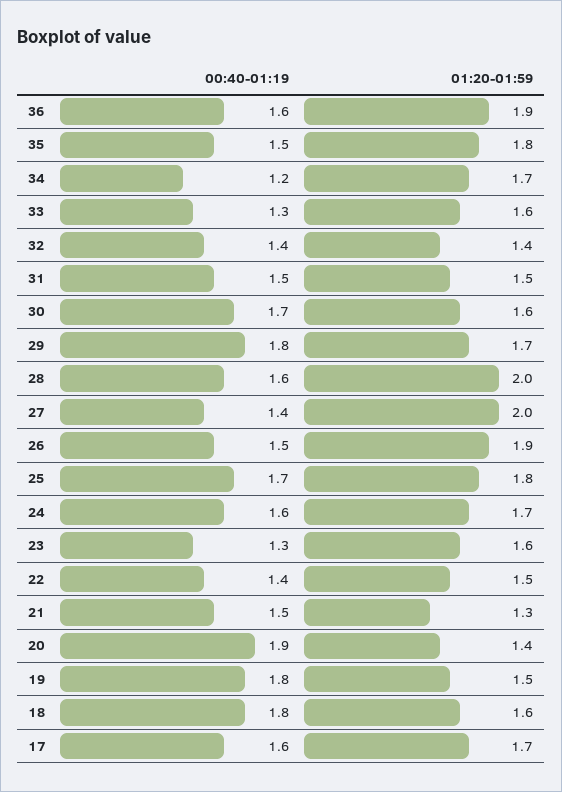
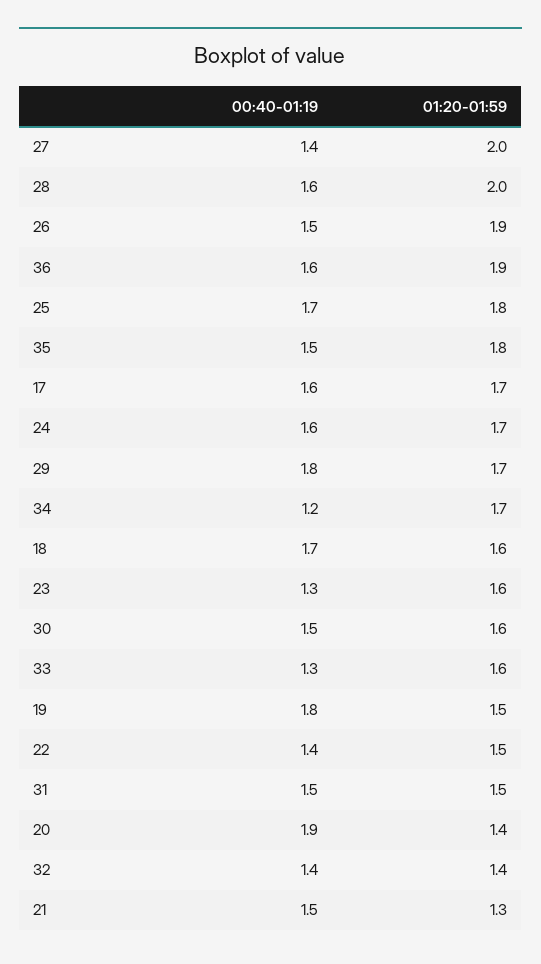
  {
    "00:40-01:19": {
      "36": 1.6,
      "35": 1.5,
      "34": 1.2,
      "33": 1.3,
      "32": 1.4,
      "31": 1.5,
-     "30": 1.7,
+     "30": 1.5,
      "29": 1.8,
      "28": 1.6,
      "27": 1.4,
      "26": 1.5,
      "25": 1.7,
      "24": 1.6,
      "23": 1.3,
      "22": 1.4,
      "21": 1.5,
      "20": 1.9,
      "19": 1.8,
-     "18": 1.8,
+     "18": 1.7,
      "17": 1.6
    },
    "01:20-01:59": {
      "36": 1.9,
      "35": 1.8,
      "34": 1.7,
      "33": 1.6,
      "32": 1.4,
      "31": 1.5,
      "30": 1.6,
      "29": 1.7,
      "28": 2,
      "27": 2,
      "26": 1.9,
      "25": 1.8,
      "24": 1.7,
      "23": 1.6,
      "22": 1.5,
      "21": 1.3,
      "20": 1.4,
      "19": 1.5,
      "18": 1.6,
      "17": 1.7
    }
  }

